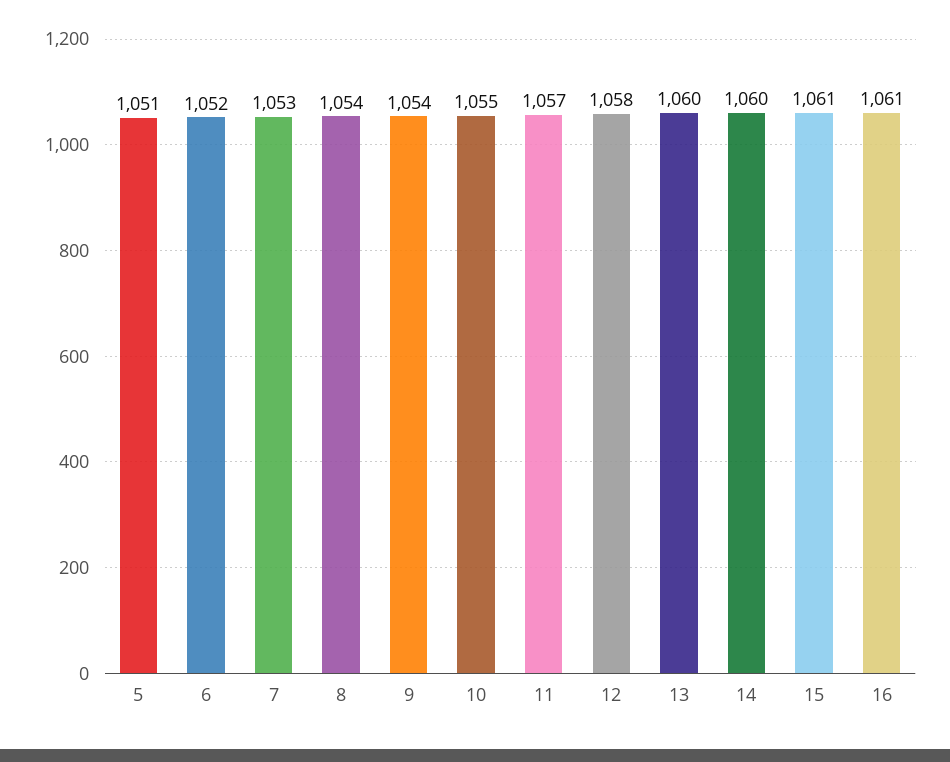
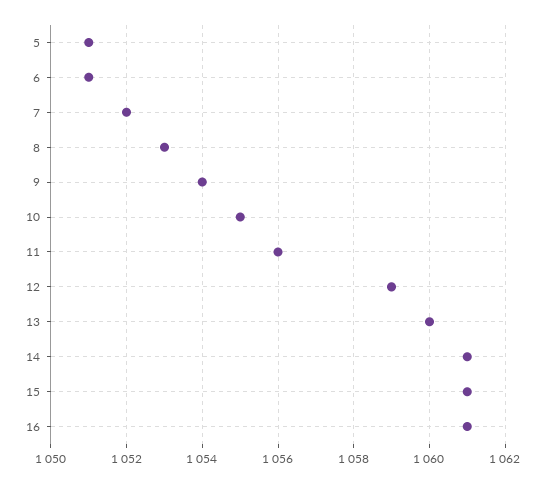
  {
    "5": 1051,
-   "6": 1052,
+   "6": 1051,
-   "7": 1053,
+   "7": 1052,
-   "8": 1054,
+   "8": 1053,
    "9": 1054,
    "10": 1055,
-   "11": 1057,
+   "11": 1056,
-   "12": 1058,
+   "12": 1059,
    "13": 1060,
-   "14": 1060,
+   "14": 1061,
    "15": 1061,
    "16": 1061
  }

